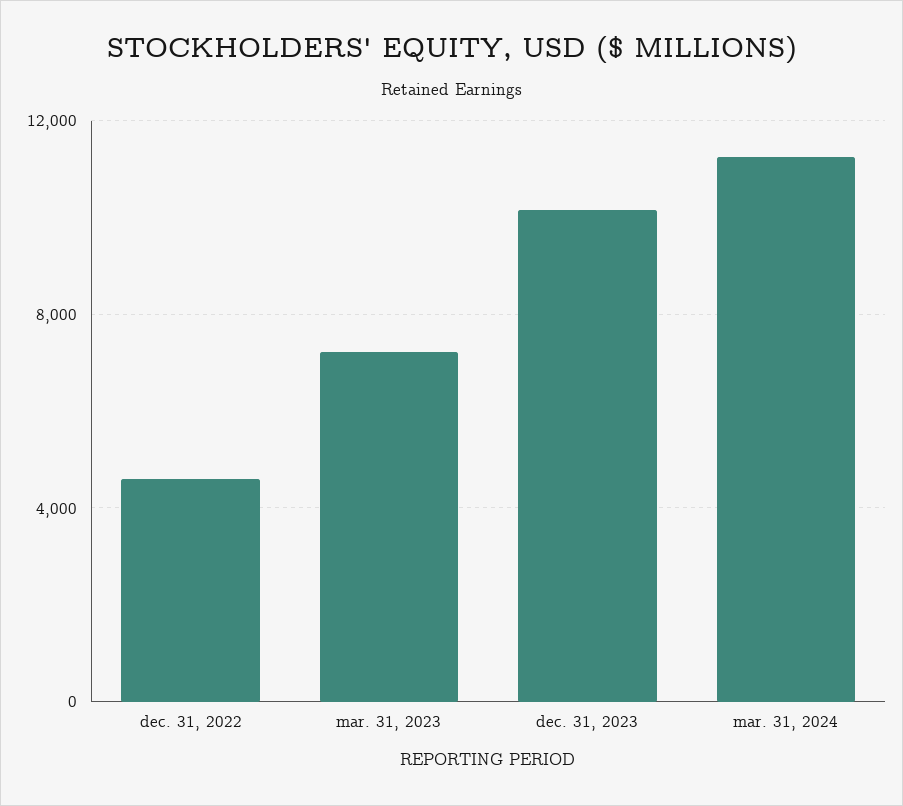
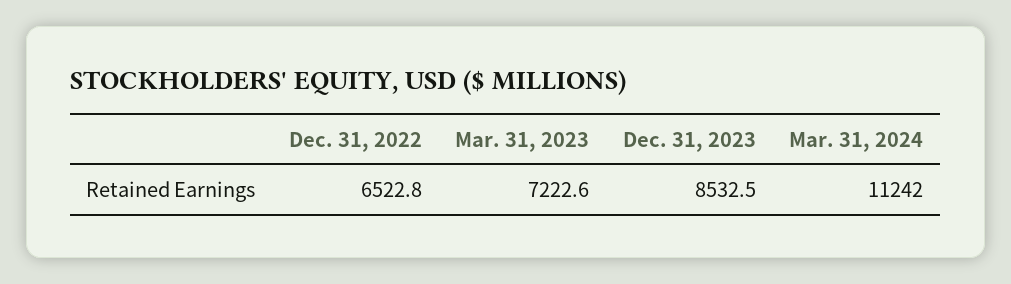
  {
-   "dec. 31, 2022": 4500,
+   "dec. 31, 2022": 6522.8,
    "mar. 31, 2023": 7222.6,
-   "dec. 31, 2023": 10000,
+   "dec. 31, 2023": 8532.5,
    "mar. 31, 2024": 11242
  }

